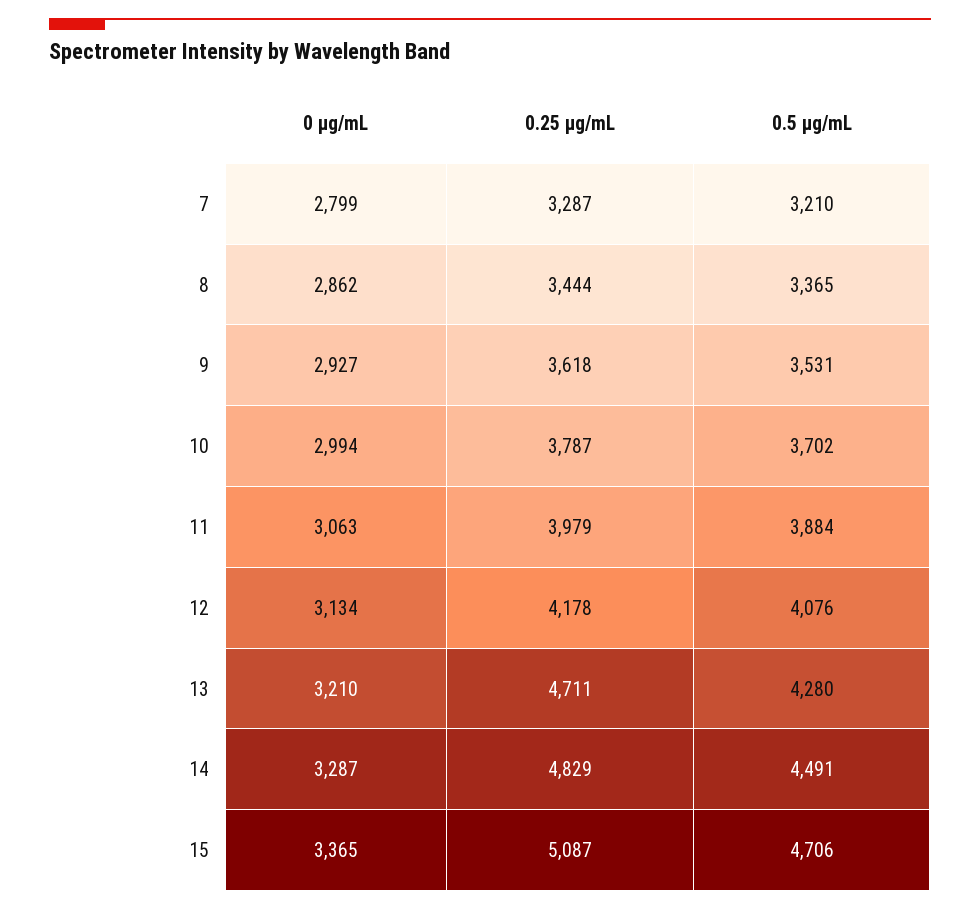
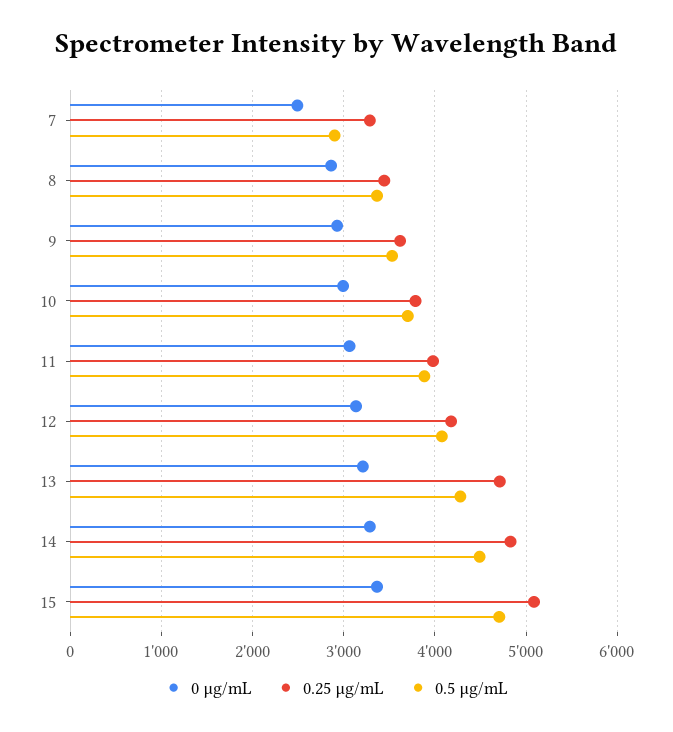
  {
    "0 μg/mL": {
-     "7": 2799,
+     "7": 2500,
      "8": 2862,
      "9": 2927,
      "10": 2994,
      "11": 3063,
      "12": 3134,
      "13": 3210,
      "14": 3287,
      "15": 3365
    },
    "0.25 μg/mL": {
      "7": 3287,
      "8": 3444,
      "9": 3618,
      "10": 3787,
      "11": 3979,
      "12": 4178,
      "13": 4711,
      "14": 4829,
      "15": 5087
    },
    "0.5 μg/mL": {
-     "7": 3210,
+     "7": 2900,
      "8": 3365,
      "9": 3531,
      "10": 3702,
      "11": 3884,
      "12": 4076,
      "13": 4280,
      "14": 4491,
      "15": 4706
    }
  }

